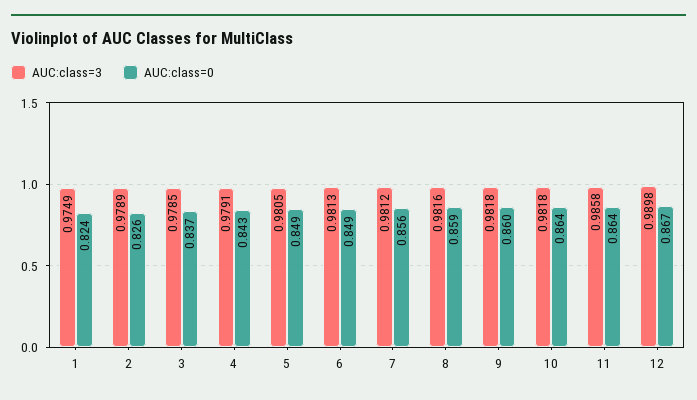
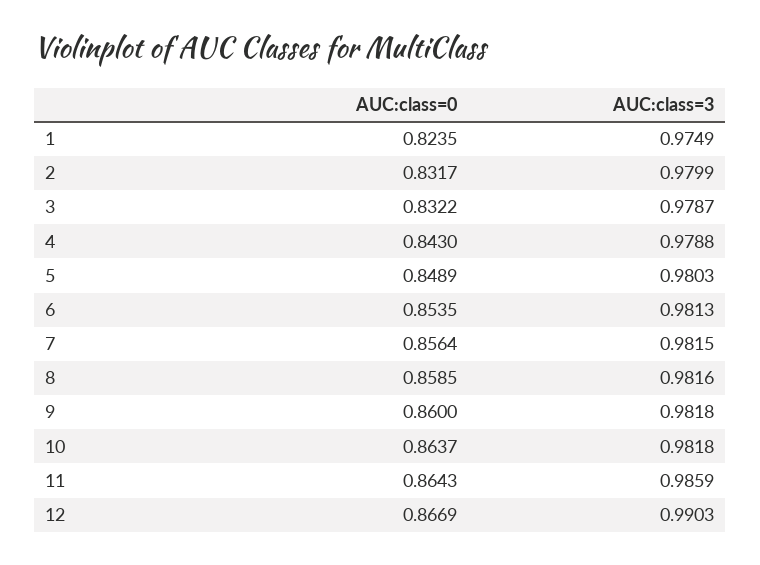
  {
    "AUC:class=3": {
      "1": 0.9749,
-     "2": 0.9789,
+     "2": 0.9799,
-     "3": 0.9785,
+     "3": 0.9787,
-     "4": 0.9791,
+     "4": 0.9788,
-     "5": 0.9805,
+     "5": 0.9803,
      "6": 0.9813,
-     "7": 0.9812,
+     "7": 0.9815,
      "8": 0.9816,
      "9": 0.9818,
      "10": 0.9818,
-     "11": 0.9858,
+     "11": 0.9859,
-     "12": 0.9898
+     "12": 0.9903
    },
    "AUC:class=0": {
      "1": 0.8235,
-     "2": 0.826,
+     "2": 0.8317,
-     "3": 0.837,
+     "3": 0.8322,
      "4": 0.843,
      "5": 0.8489,
-     "6": 0.849,
+     "6": 0.8535,
      "7": 0.8564,
      "8": 0.8585,
      "9": 0.86,
      "10": 0.8637,
      "11": 0.8643,
      "12": 0.8669
    }
  }

